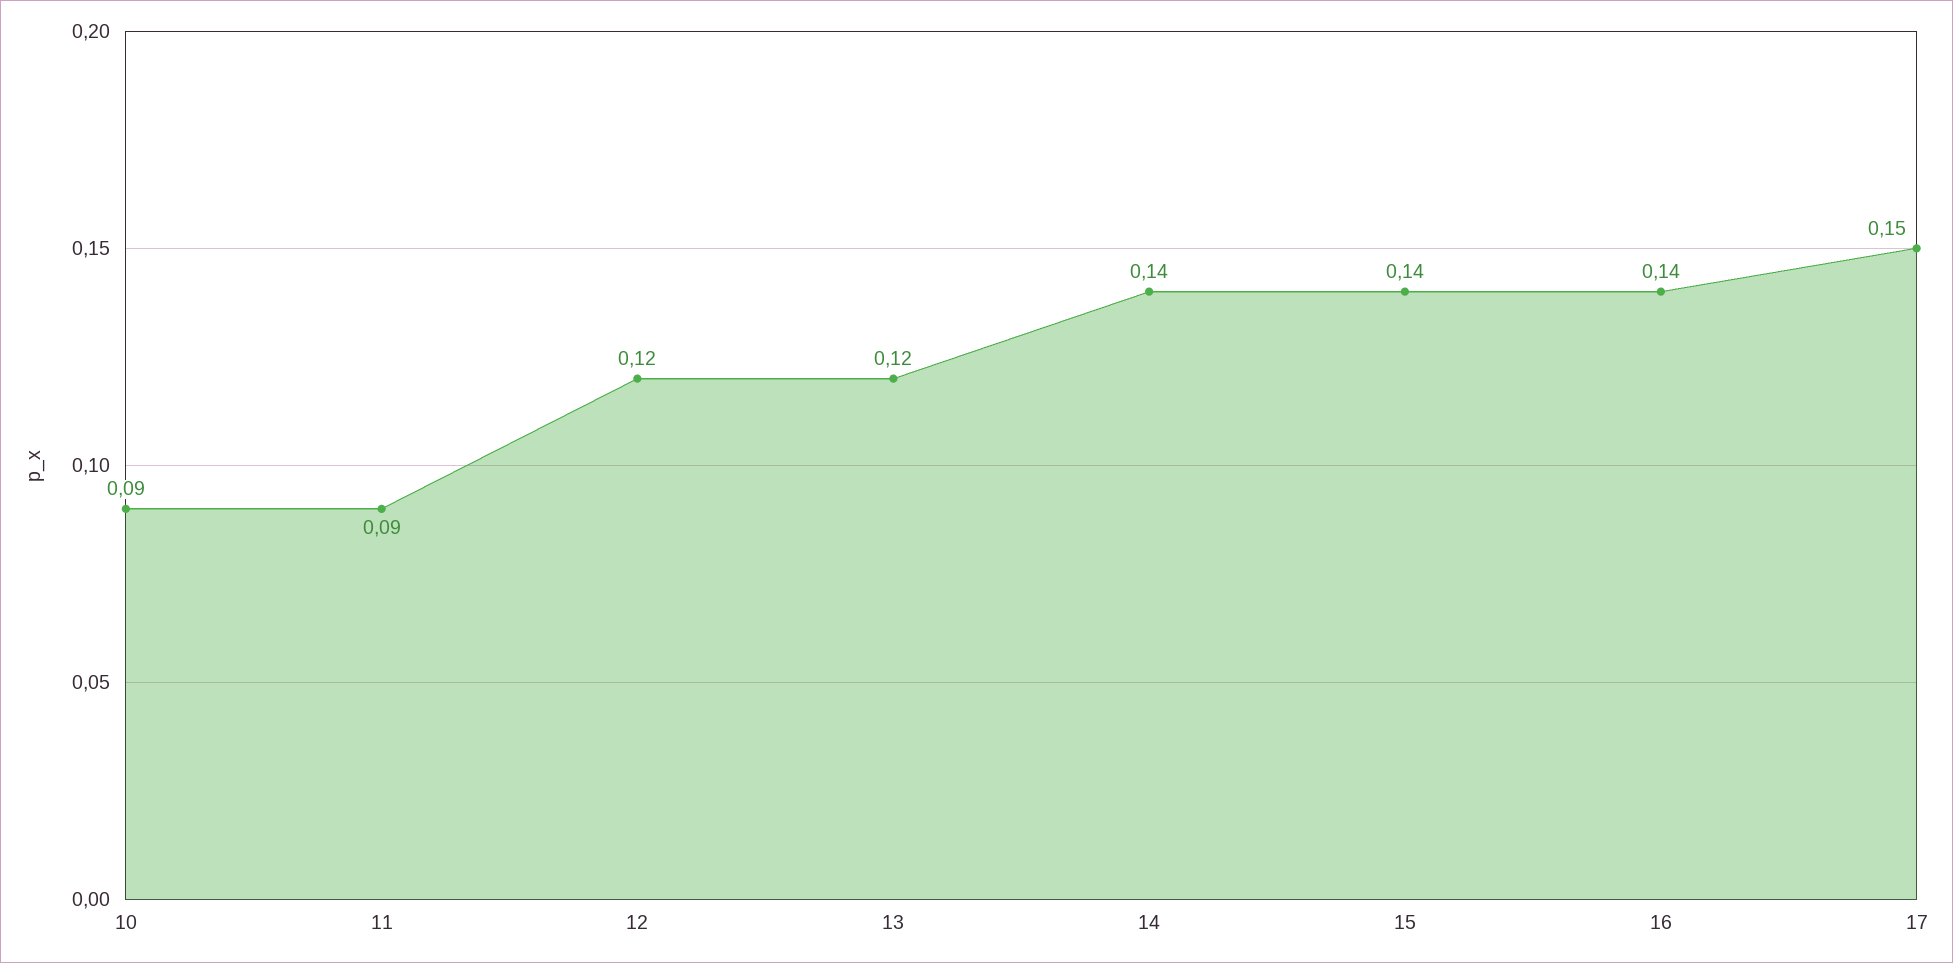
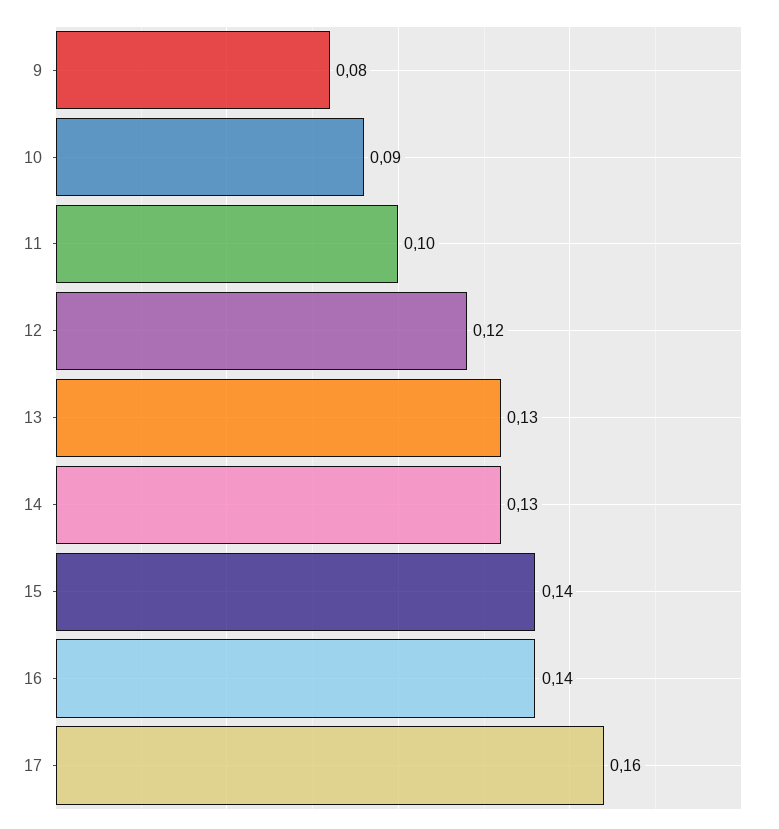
  {
    "10": 0.09,
-   "11": 0.09,
+   "11": 0.1,
    "12": 0.12,
-   "13": 0.12,
+   "13": 0.13,
-   "14": 0.14,
+   "14": 0.13,
    "15": 0.14,
    "16": 0.14,
-   "17": 0.15
+   "17": 0.16,
+   "9": 0.08
  }

